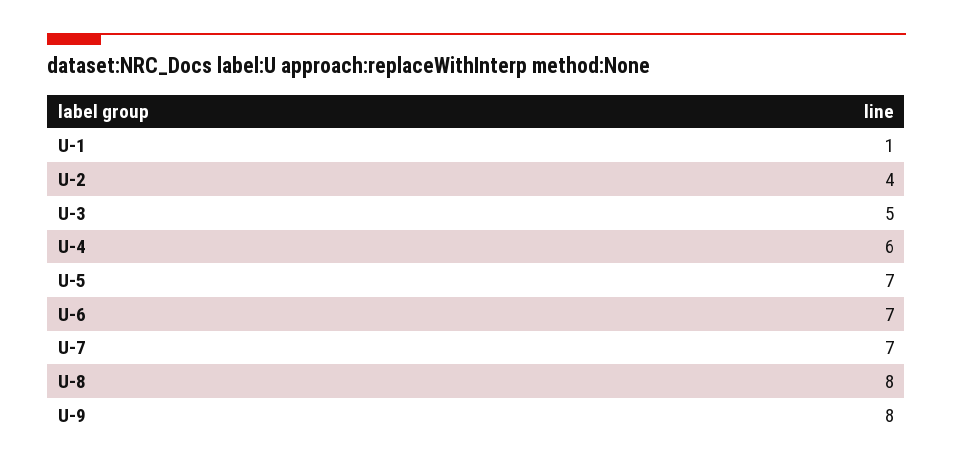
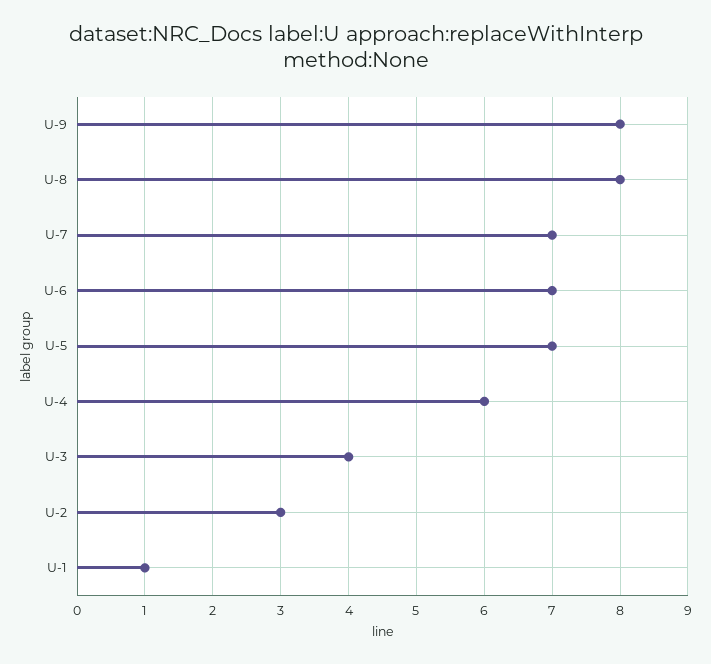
  {
    "U-1": 1,
-   "U-2": 4,
+   "U-2": 3,
-   "U-3": 5,
+   "U-3": 4,
    "U-4": 6,
    "U-5": 7,
    "U-6": 7,
    "U-7": 7,
    "U-8": 8,
    "U-9": 8
  }

